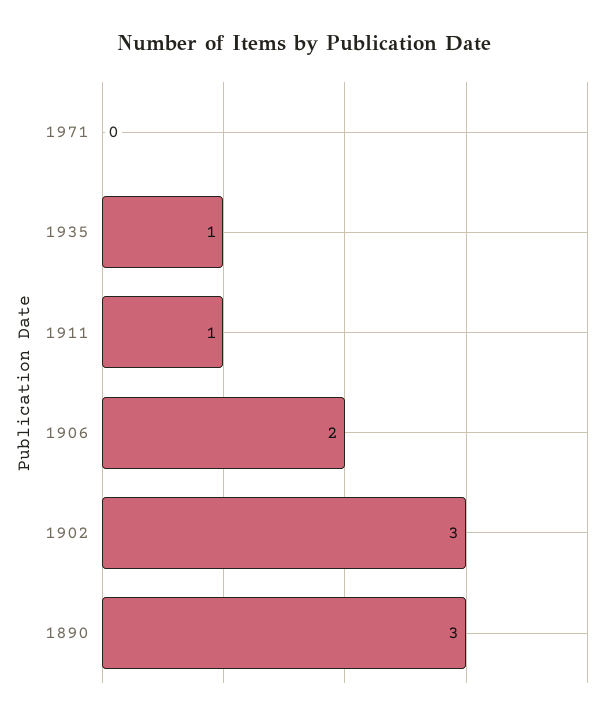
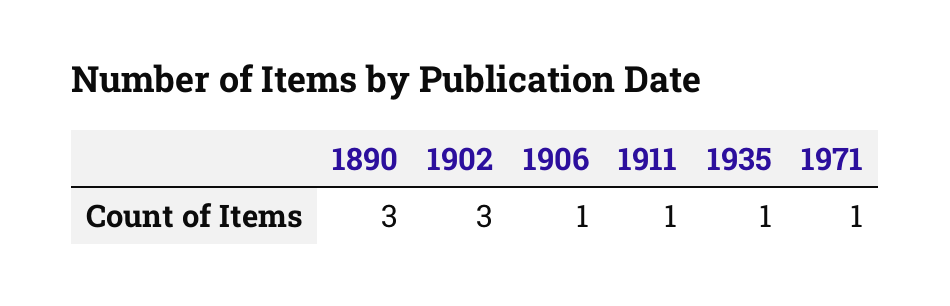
  {
-   "1971": 0,
+   "1971": 1,
    "1935": 1,
    "1911": 1,
-   "1906": 2,
+   "1906": 1,
    "1902": 3,
    "1890": 3
  }

